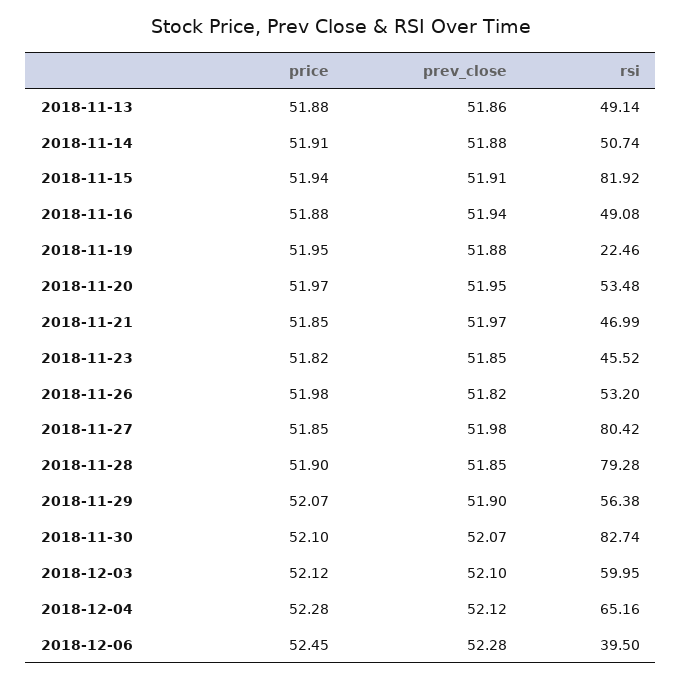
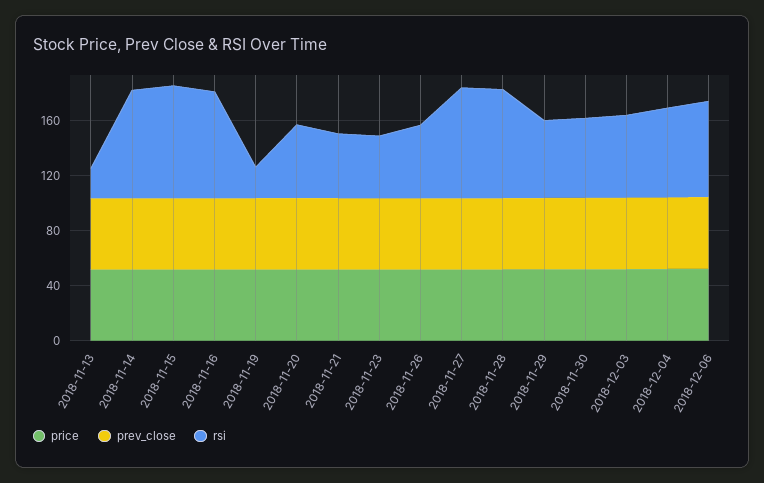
  {
    "price": {
      "2018-11-13": 51.88,
      "2018-11-14": 51.91,
      "2018-11-15": 51.94,
      "2018-11-16": 51.88,
      "2018-11-19": 51.95,
      "2018-11-20": 51.97,
      "2018-11-21": 51.85,
      "2018-11-23": 51.82,
      "2018-11-26": 51.98,
      "2018-11-27": 51.85,
      "2018-11-28": 51.9,
      "2018-11-29": 52.07,
      "2018-11-30": 52.1,
      "2018-12-03": 52.12,
      "2018-12-04": 52.28,
      "2018-12-06": 52.45
    },
    "prev_close": {
      "2018-11-13": 51.86,
      "2018-11-14": 51.88,
      "2018-11-15": 51.91,
      "2018-11-16": 51.94,
      "2018-11-19": 51.88,
      "2018-11-20": 51.95,
      "2018-11-21": 51.97,
      "2018-11-23": 51.85,
      "2018-11-26": 51.82,
      "2018-11-27": 51.98,
      "2018-11-28": 51.85,
      "2018-11-29": 51.9,
      "2018-11-30": 52.07,
      "2018-12-03": 52.1,
      "2018-12-04": 52.12,
      "2018-12-06": 52.28
    },
    "rsi": {
-     "2018-11-13": 49.14,
+     "2018-11-13": 20,
-     "2018-11-14": 50.74,
+     "2018-11-14": 80,
      "2018-11-15": 81.92,
-     "2018-11-16": 49.08,
+     "2018-11-16": 80,
      "2018-11-19": 22.46,
      "2018-11-20": 53.48,
      "2018-11-21": 46.99,
      "2018-11-23": 45.52,
      "2018-11-26": 53.2,
      "2018-11-27": 80.42,
      "2018-11-28": 79.28,
      "2018-11-29": 56.38,
-     "2018-11-30": 82.74,
+     "2018-11-30": 60,
      "2018-12-03": 59.95,
      "2018-12-04": 65.16,
-     "2018-12-06": 39.5
+     "2018-12-06": 70
    }
  }

